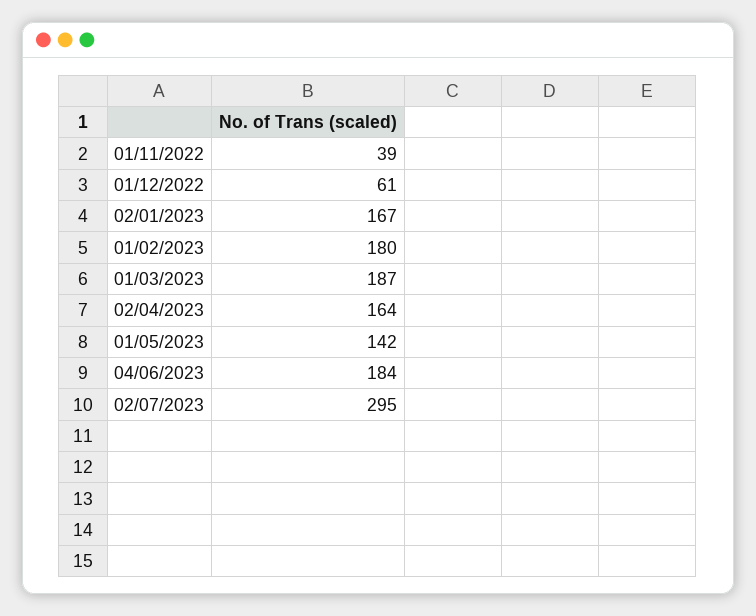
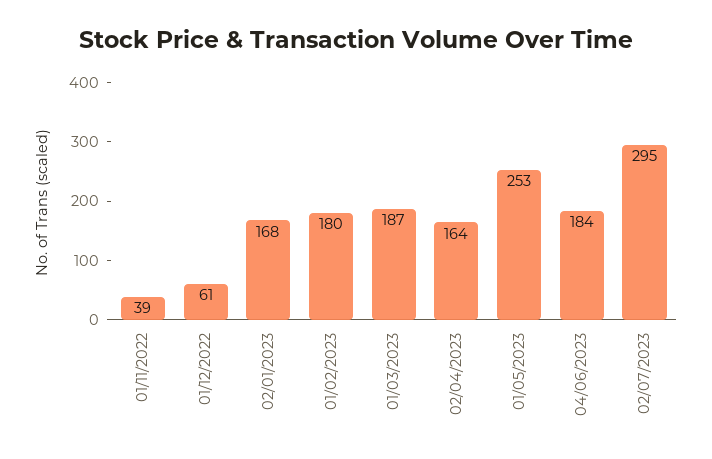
  {
    "01/11/2022": 39,
    "01/12/2022": 61,
-   "02/01/2023": 167,
+   "02/01/2023": 168,
    "01/02/2023": 180,
    "01/03/2023": 187,
    "02/04/2023": 164,
-   "01/05/2023": 142,
+   "01/05/2023": 253,
    "04/06/2023": 184,
    "02/07/2023": 295
  }

